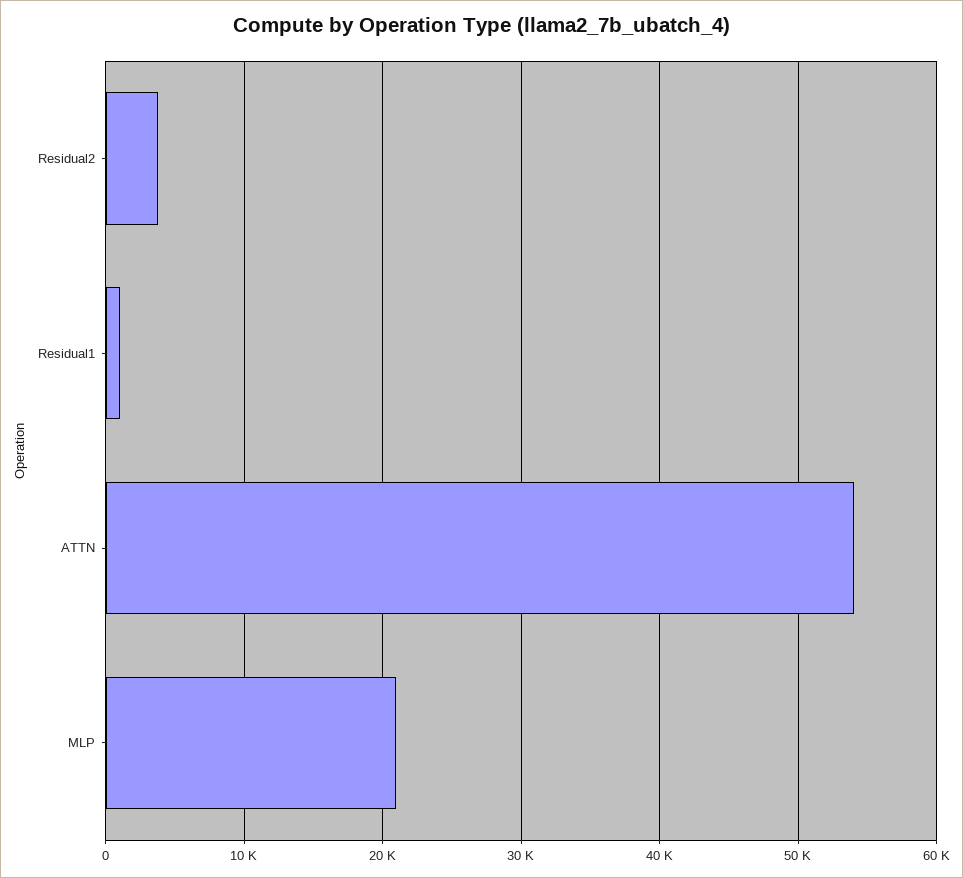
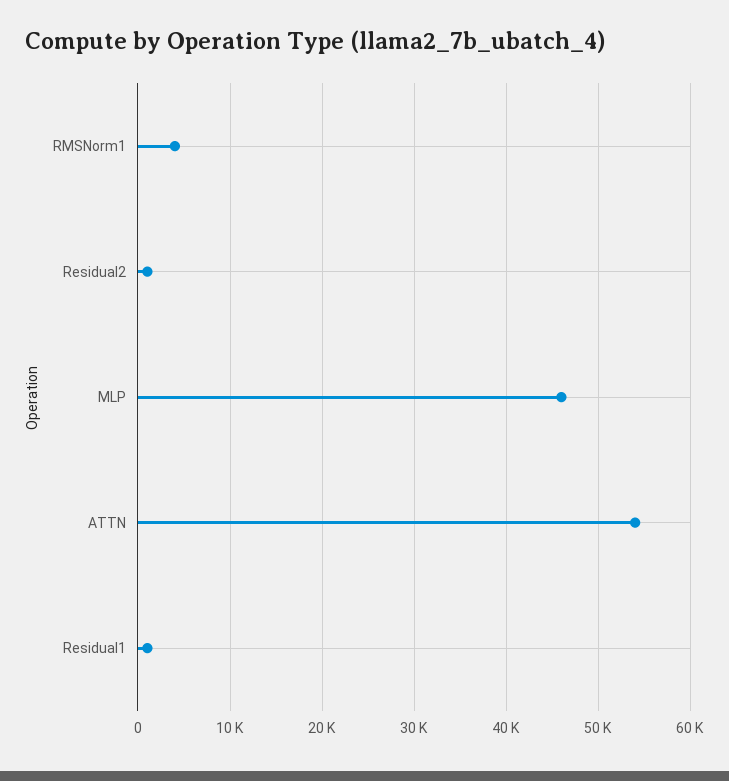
  {
-   "Residual2": 4000,
+   "Residual2": 1000,
    "Residual1": 1000,
    "ATTN": 54000,
-   "MLP": 21000
+   "MLP": 46000,
+   "RMSNorm1": 4000
  }

